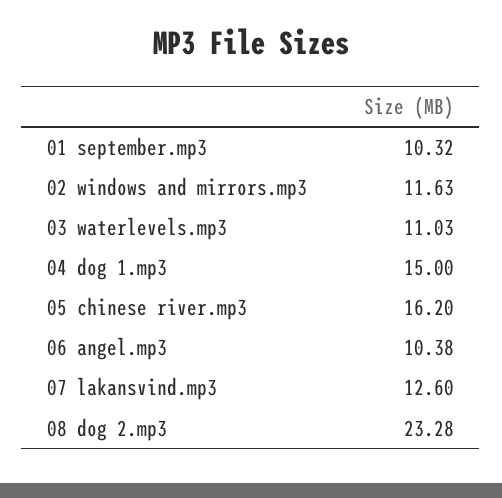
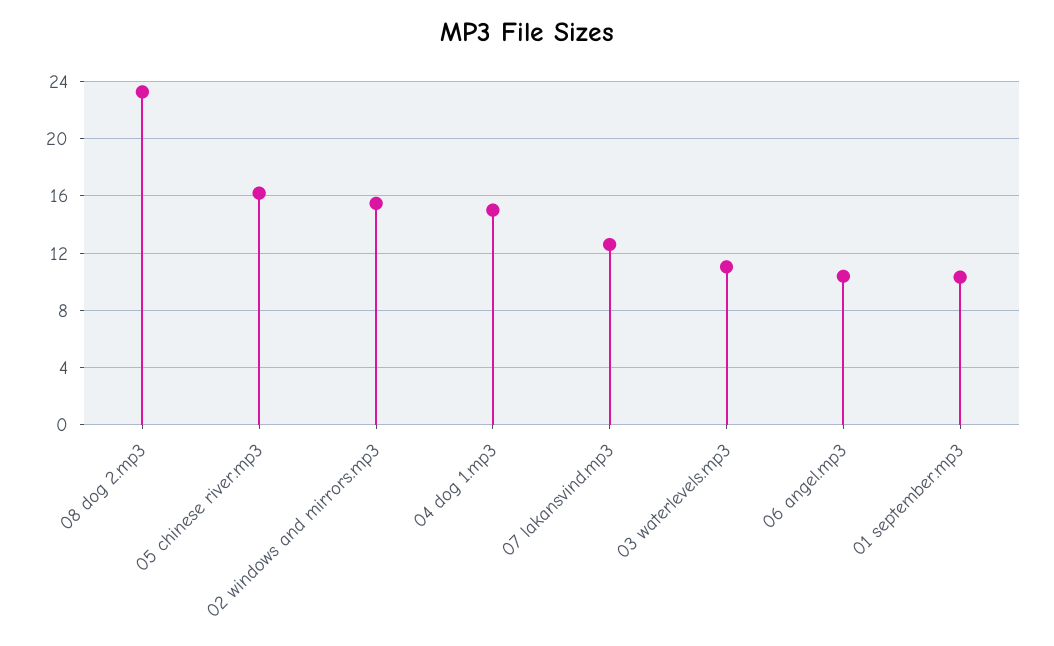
  {
    "01 september.mp3": 10.32,
-   "02 windows and mirrors.mp3": 11.63,
+   "02 windows and mirrors.mp3": 15.5,
    "03 waterlevels.mp3": 11.03,
    "04 dog 1.mp3": 15,
    "05 chinese river.mp3": 16.2,
    "06 angel.mp3": 10.38,
    "07 lakansvind.mp3": 12.6,
    "08 dog 2.mp3": 23.28
  }

